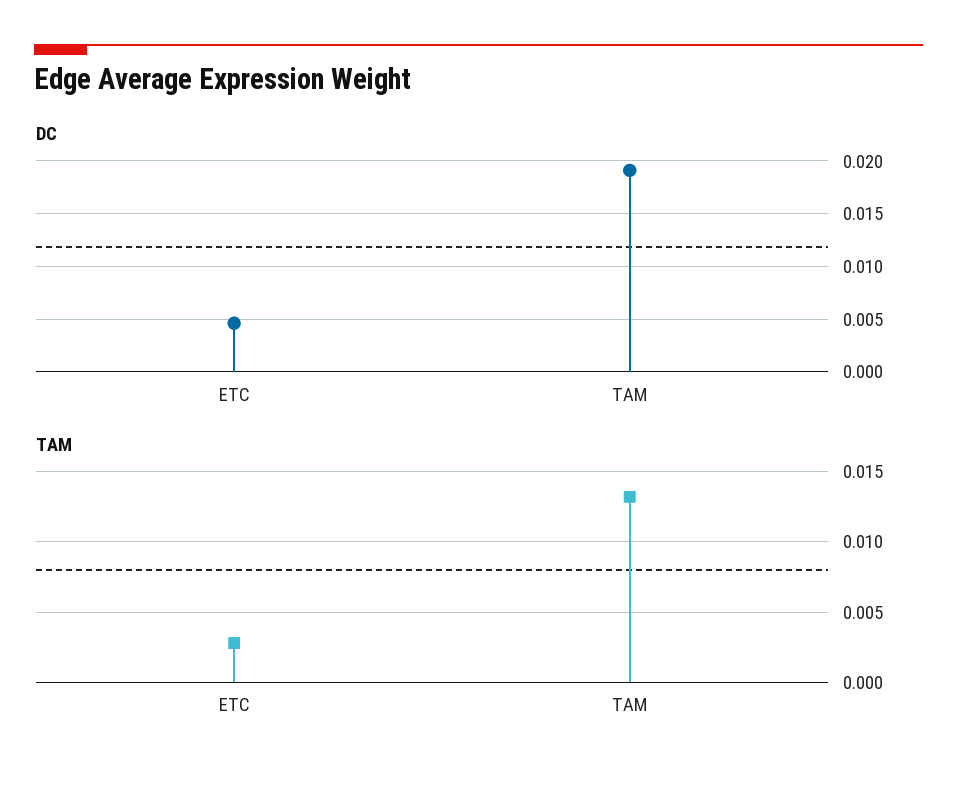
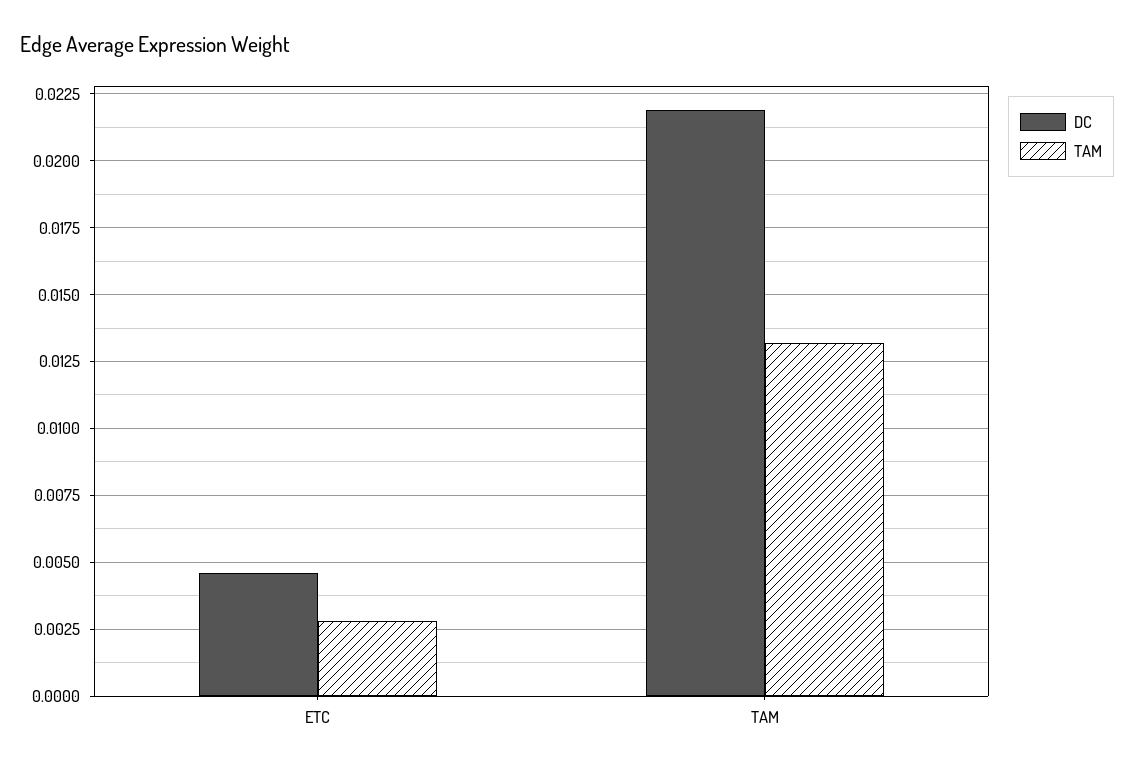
  {
    "DC": {
      "ETC": 0.0045,
-     "TAM": 0.019
+     "TAM": 0.022
    },
    "TAM": {
      "ETC": 0.003,
      "TAM": 0.013
    }
  }

